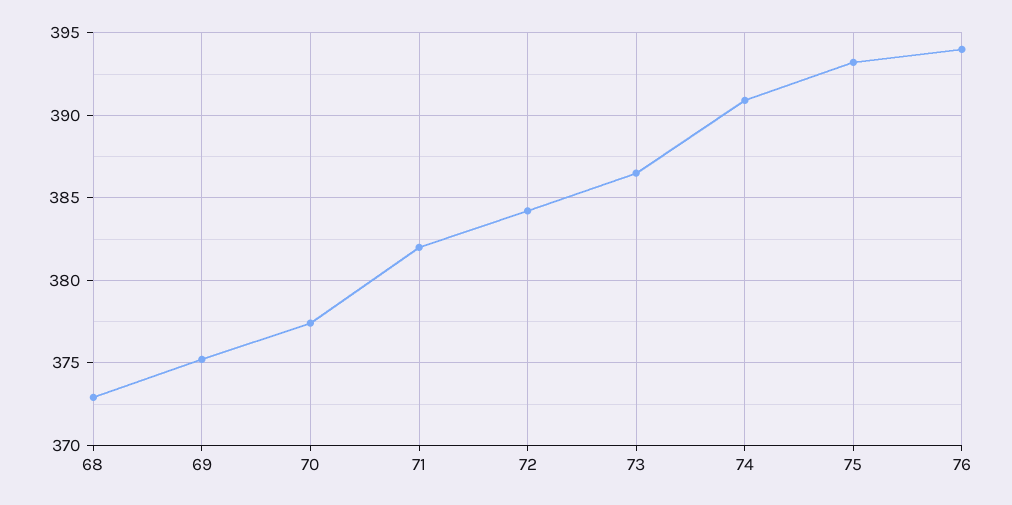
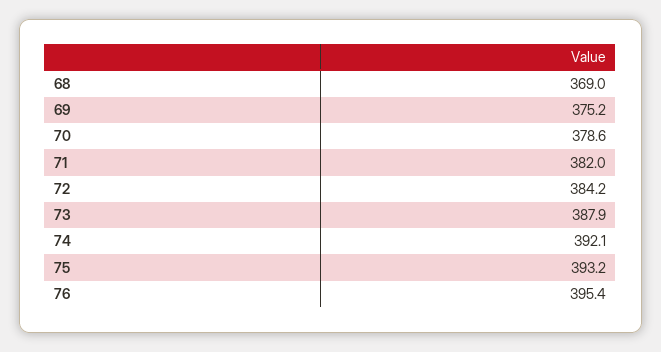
  {
-   "68": 373,
+   "68": 369,
    "69": 375.2,
-   "70": 377.5,
+   "70": 378.6,
    "71": 382,
    "72": 384.2,
-   "73": 386.5,
+   "73": 387.9,
-   "74": 391,
+   "74": 392.1,
    "75": 393.2,
-   "76": 394
+   "76": 395.4
  }

